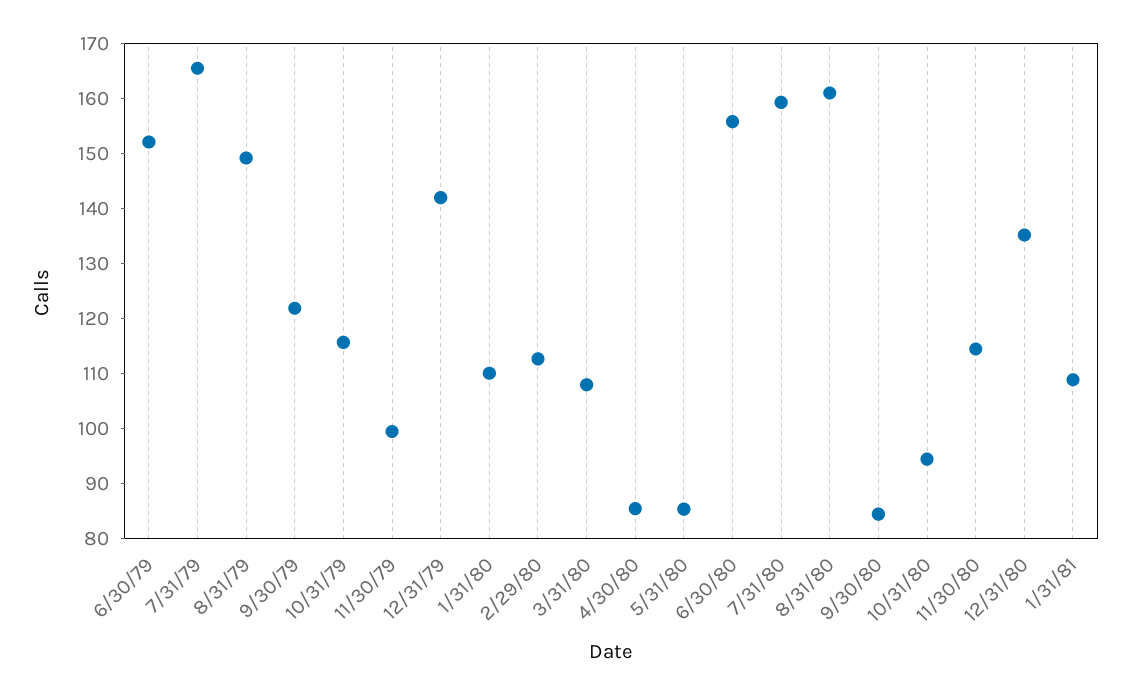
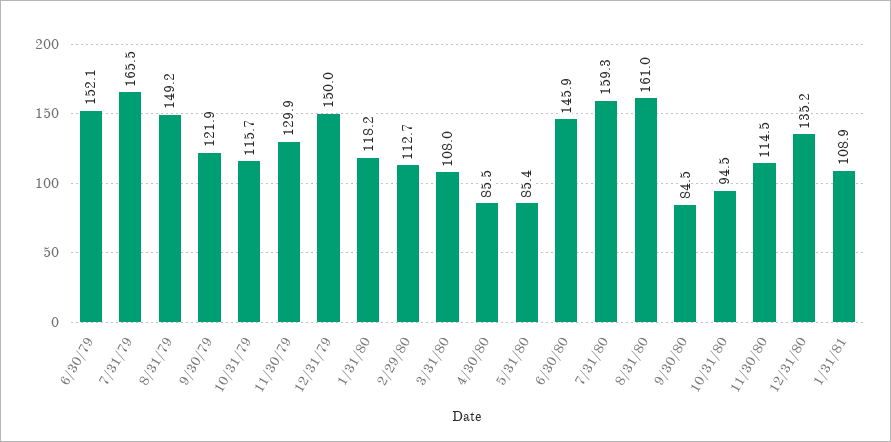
  {
    "6/30/79": 152.1,
    "7/31/79": 165.5,
    "8/31/79": 149.2,
    "9/30/79": 121.9,
    "10/31/79": 115.7,
-   "11/30/79": 100,
+   "11/30/79": 129.9,
-   "12/31/79": 142,
+   "12/31/79": 150,
-   "1/31/80": 110,
+   "1/31/80": 118.2,
    "2/29/80": 112.7,
    "3/31/80": 108,
    "4/30/80": 85.5,
    "5/31/80": 85.4,
-   "6/30/80": 156,
+   "6/30/80": 145.9,
    "7/31/80": 159.3,
    "8/31/80": 161,
    "9/30/80": 84.5,
    "10/31/80": 94.5,
    "11/30/80": 114.5,
    "12/31/80": 135.2,
    "1/31/81": 108.9
  }

